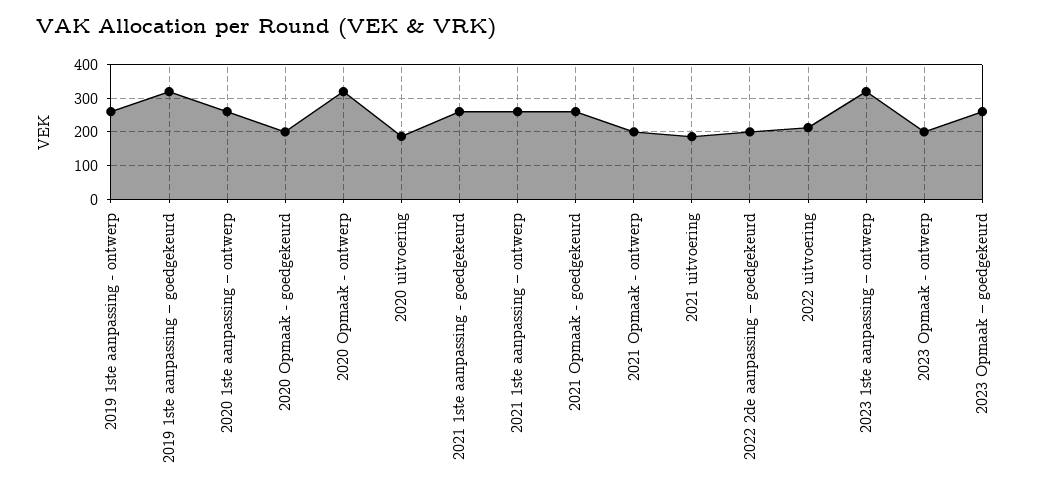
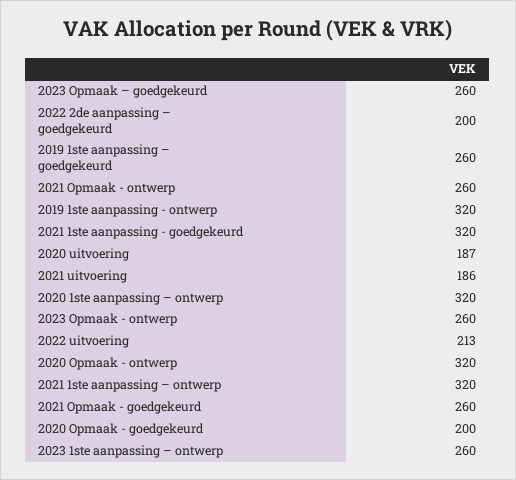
  {
-   "2019 1ste aanpassing - ontwerp": 260,
+   "2019 1ste aanpassing - ontwerp": 320,
-   "2019 1ste aanpassing – goedgekeurd": 320,
+   "2019 1ste aanpassing – goedgekeurd": 260,
-   "2020 1ste aanpassing – ontwerp": 260,
+   "2020 1ste aanpassing – ontwerp": 320,
    "2020 Opmaak - goedgekeurd": 200,
    "2020 Opmaak - ontwerp": 320,
    "2020 uitvoering": 187,
-   "2021 1ste aanpassing - goedgekeurd": 260,
+   "2021 1ste aanpassing - goedgekeurd": 320,
-   "2021 1ste aanpassing – ontwerp": 260,
+   "2021 1ste aanpassing – ontwerp": 320,
    "2021 Opmaak - goedgekeurd": 260,
-   "2021 Opmaak - ontwerp": 200,
+   "2021 Opmaak - ontwerp": 260,
    "2021 uitvoering": 186,
    "2022 2de aanpassing – goedgekeurd": 200,
    "2022 uitvoering": 213,
-   "2023 1ste aanpassing – ontwerp": 320,
+   "2023 1ste aanpassing – ontwerp": 260,
-   "2023 Opmaak - ontwerp": 200,
+   "2023 Opmaak - ontwerp": 260,
    "2023 Opmaak – goedgekeurd": 260
  }

